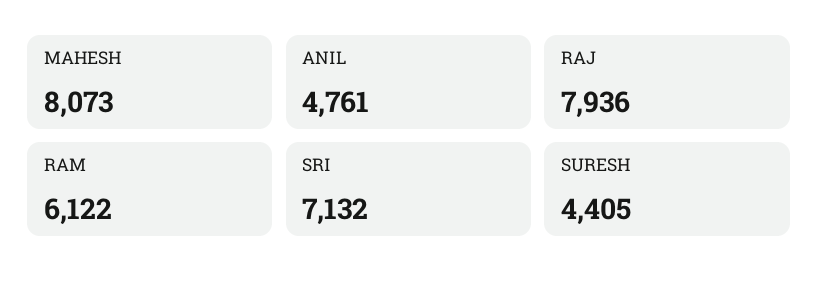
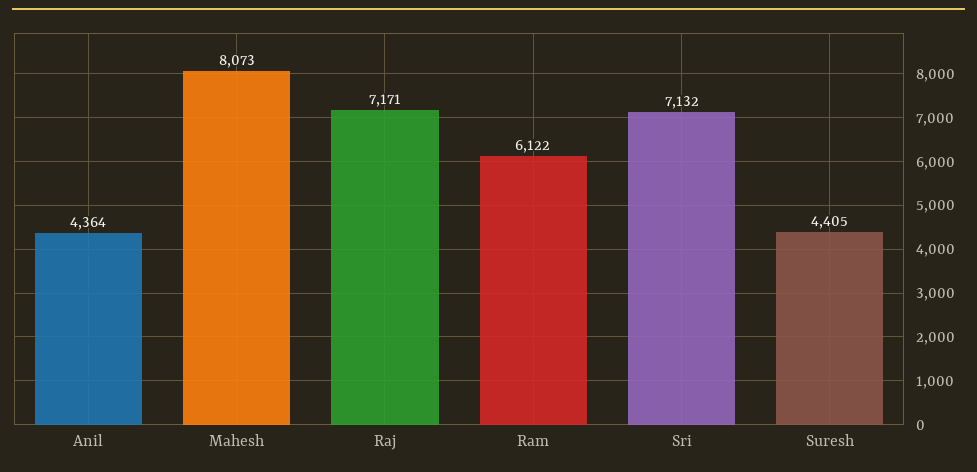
  {
    "MAHESH": 8073,
-   "ANIL": 4761,
+   "ANIL": 4364,
-   "RAJ": 7936,
+   "RAJ": 7171,
    "RAM": 6122,
    "SRI": 7132,
    "SURESH": 4405
  }

